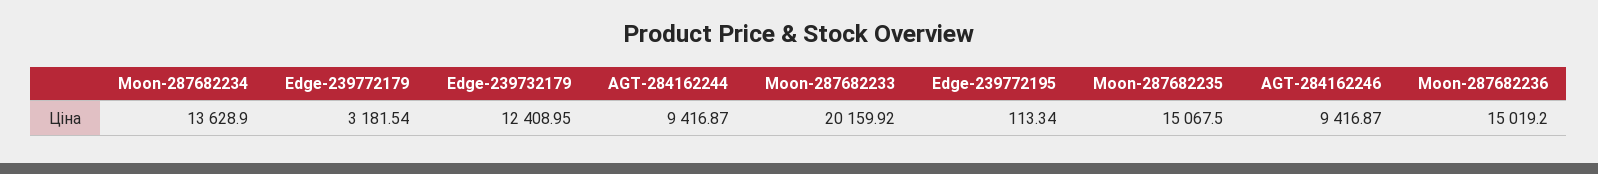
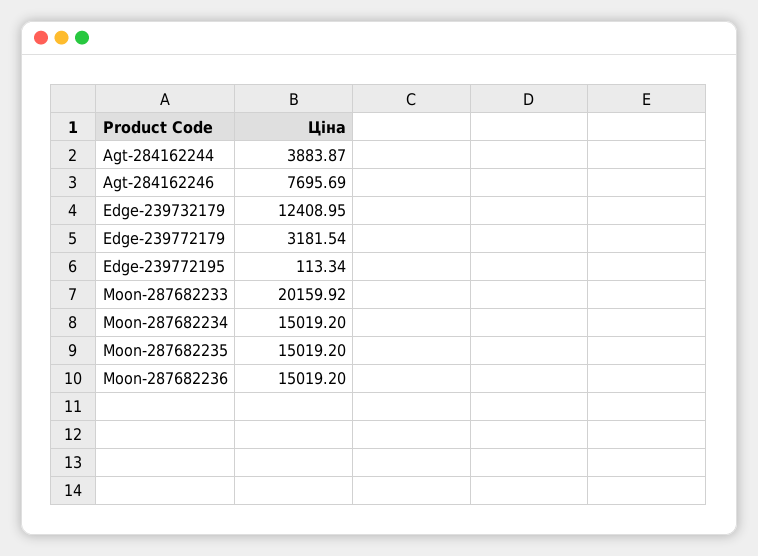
  {
-   "Moon-287682234": 13628.9,
+   "Moon-287682234": 15019.2,
    "Edge-239772179": 3181.54,
    "Edge-239732179": 12408.95,
-   "AGT-284162244": 9416.87,
+   "AGT-284162244": 3883.87,
    "Moon-287682233": 20159.92,
    "Edge-239772195": 113.34,
-   "Moon-287682235": 15067.5,
+   "Moon-287682235": 15019.2,
-   "AGT-284162246": 9416.87,
+   "AGT-284162246": 7695.69,
    "Moon-287682236": 15019.2
  }

